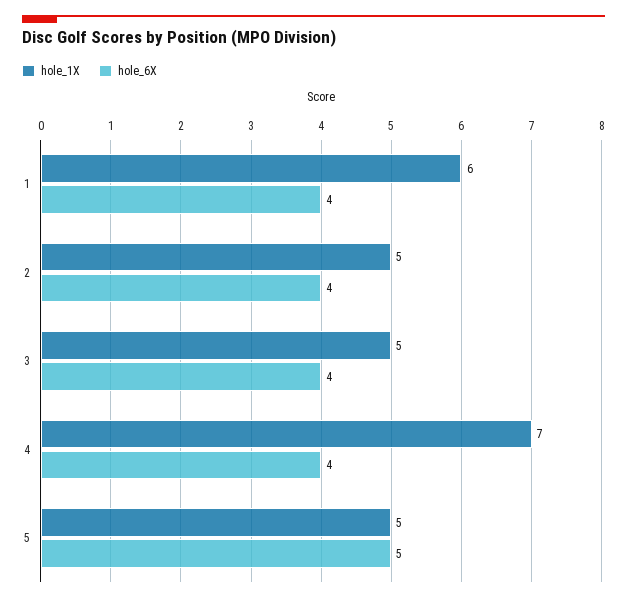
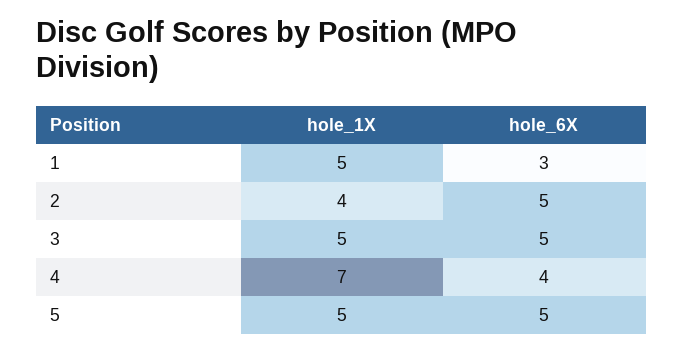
  {
    "hole_1X": {
-     "1": 6,
+     "1": 5,
-     "2": 5,
+     "2": 4,
      "3": 5,
      "4": 7,
      "5": 5
    },
    "hole_6X": {
-     "1": 4,
+     "1": 3,
-     "2": 4,
+     "2": 5,
-     "3": 4,
+     "3": 5,
      "4": 4,
      "5": 5
    }
  }

